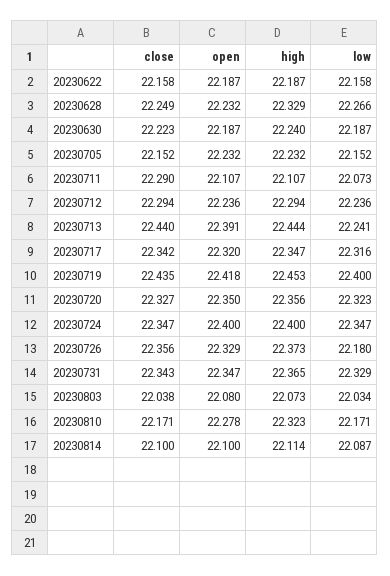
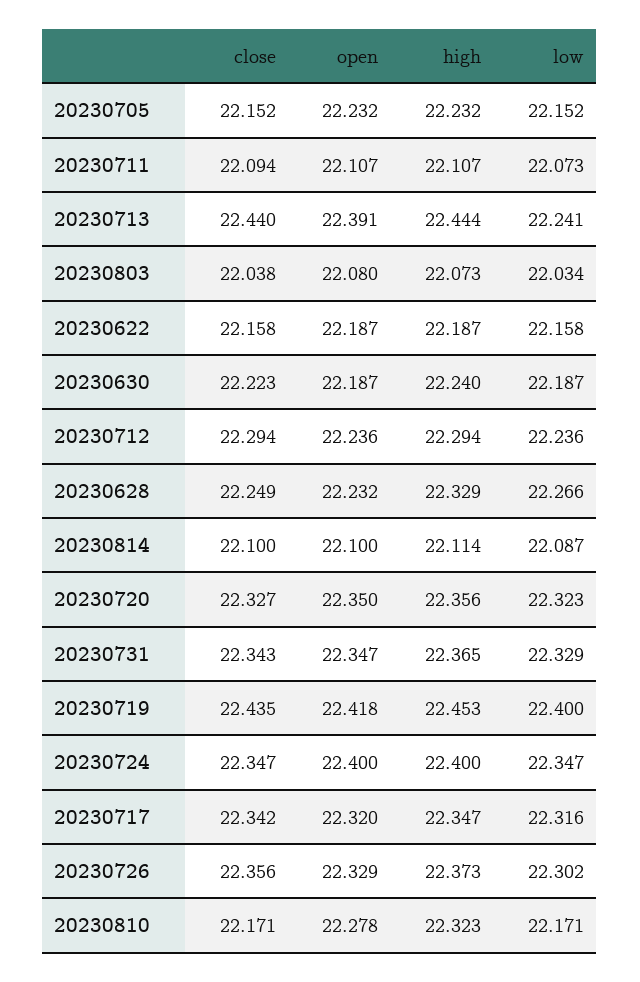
  {
    "close": {
      "20230622": 22.158,
      "20230628": 22.249,
      "20230630": 22.223,
      "20230705": 22.152,
-     "20230711": 22.29,
+     "20230711": 22.094,
      "20230712": 22.294,
      "20230713": 22.44,
      "20230717": 22.342,
      "20230719": 22.435,
      "20230720": 22.327,
      "20230724": 22.347,
      "20230726": 22.356,
      "20230731": 22.343,
      "20230803": 22.038,
      "20230810": 22.171,
      "20230814": 22.1
    },
    "open": {
      "20230622": 22.187,
      "20230628": 22.232,
      "20230630": 22.187,
      "20230705": 22.232,
      "20230711": 22.107,
      "20230712": 22.236,
      "20230713": 22.391,
      "20230717": 22.32,
      "20230719": 22.418,
      "20230720": 22.35,
      "20230724": 22.4,
      "20230726": 22.329,
      "20230731": 22.347,
      "20230803": 22.08,
      "20230810": 22.278,
      "20230814": 22.1
    },
    "high": {
      "20230622": 22.187,
      "20230628": 22.329,
      "20230630": 22.24,
      "20230705": 22.232,
      "20230711": 22.107,
      "20230712": 22.294,
      "20230713": 22.444,
      "20230717": 22.347,
      "20230719": 22.453,
      "20230720": 22.356,
      "20230724": 22.4,
      "20230726": 22.373,
      "20230731": 22.365,
      "20230803": 22.073,
      "20230810": 22.323,
      "20230814": 22.114
    },
    "low": {
      "20230622": 22.158,
      "20230628": 22.266,
      "20230630": 22.187,
      "20230705": 22.152,
      "20230711": 22.073,
      "20230712": 22.236,
      "20230713": 22.241,
      "20230717": 22.316,
      "20230719": 22.4,
      "20230720": 22.323,
      "20230724": 22.347,
-     "20230726": 22.18,
+     "20230726": 22.302,
      "20230731": 22.329,
      "20230803": 22.034,
      "20230810": 22.171,
      "20230814": 22.087
    }
  }

